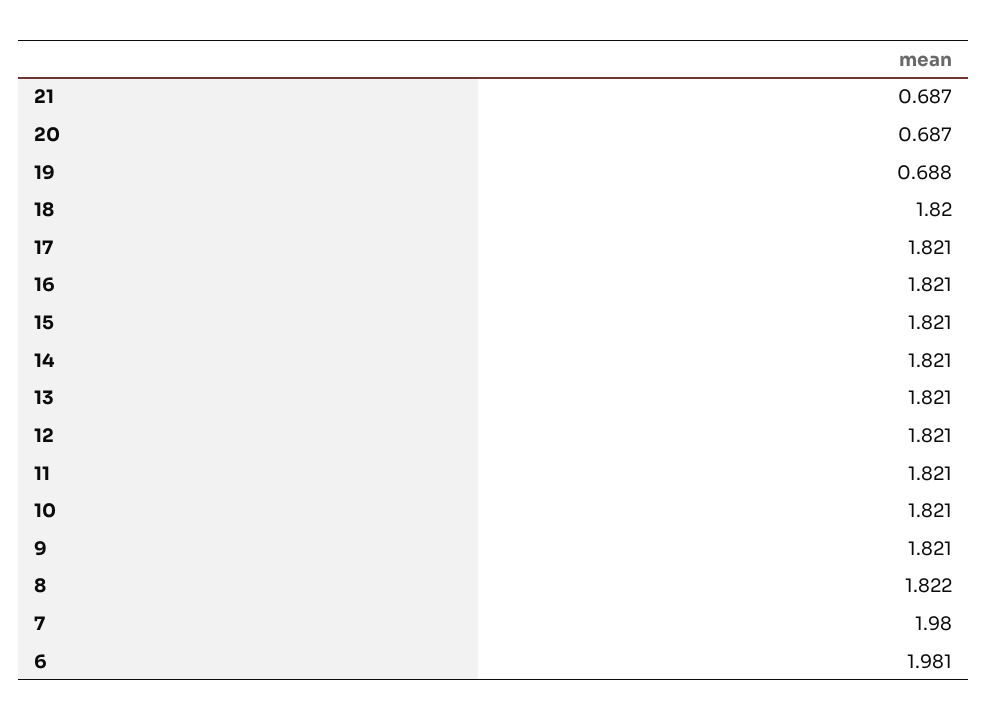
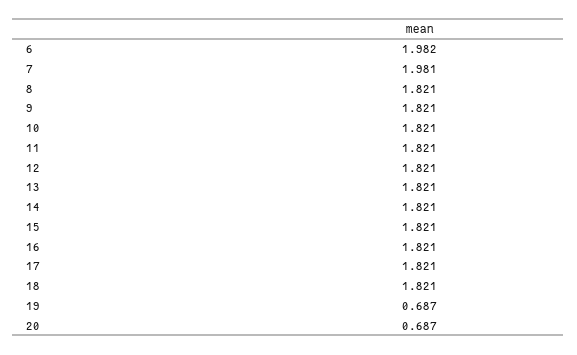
  {
-   "21": 0.687,
    "20": 0.687,
-   "19": 0.688,
+   "19": 0.687,
-   "18": 1.82,
+   "18": 1.821,
    "17": 1.821,
    "16": 1.821,
    "15": 1.821,
    "14": 1.821,
    "13": 1.821,
    "12": 1.821,
    "11": 1.821,
    "10": 1.821,
    "9": 1.821,
-   "8": 1.822,
+   "8": 1.821,
-   "7": 1.98,
+   "7": 1.981,
-   "6": 1.981
+   "6": 1.982
  }

